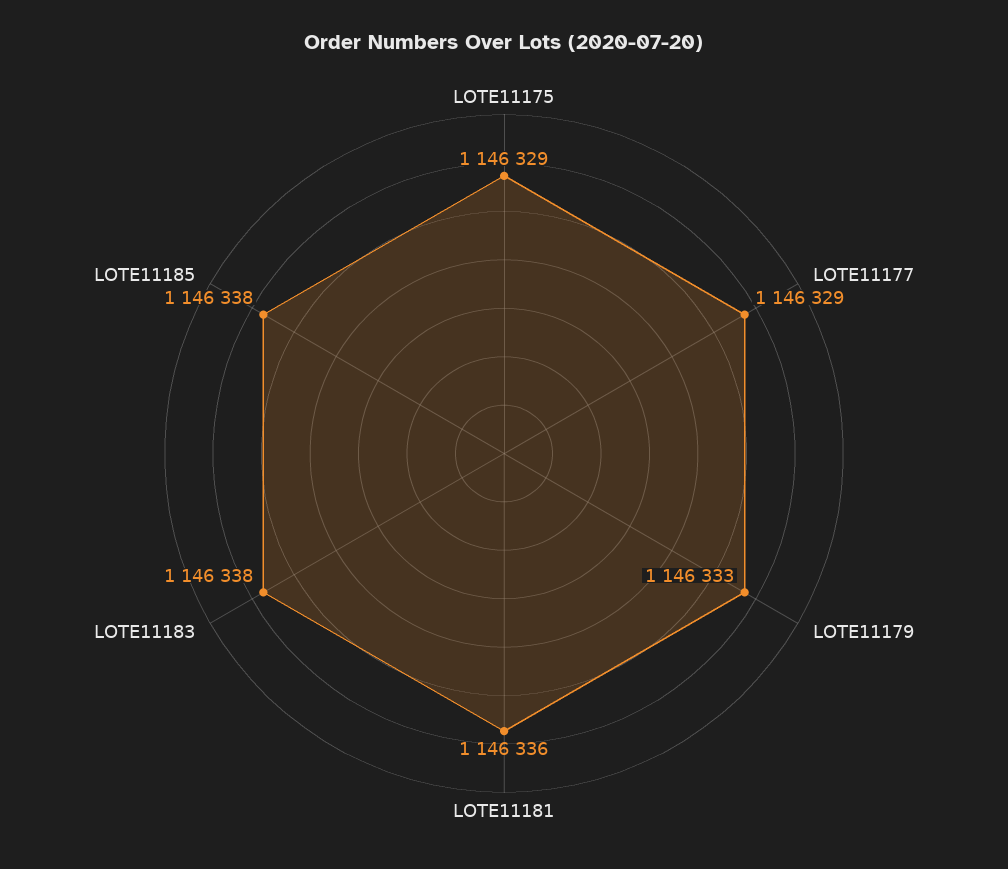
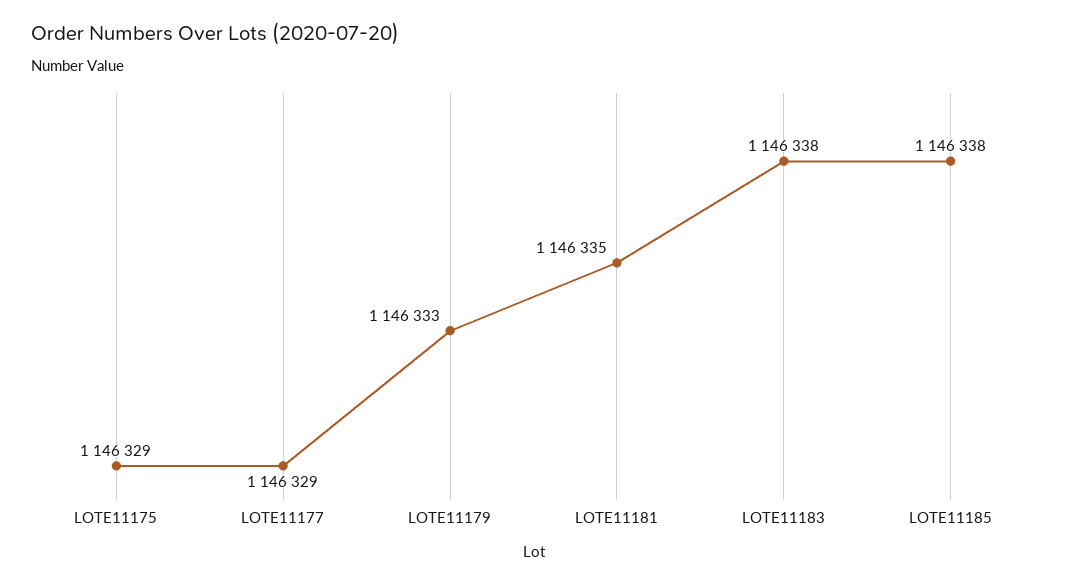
  {
    "LOTE11175": 1146329,
    "LOTE11177": 1146329,
    "LOTE11179": 1146333,
-   "LOTE11181": 1146336,
+   "LOTE11181": 1146335,
    "LOTE11183": 1146338,
    "LOTE11185": 1146338
  }

